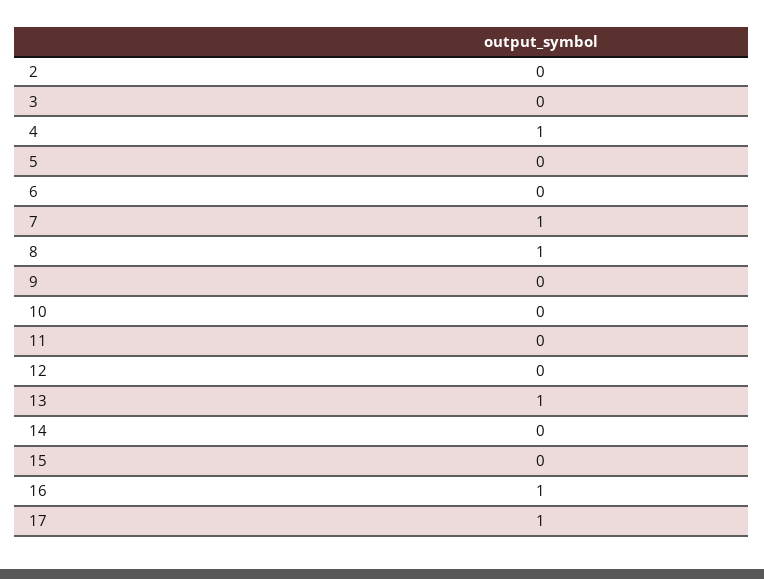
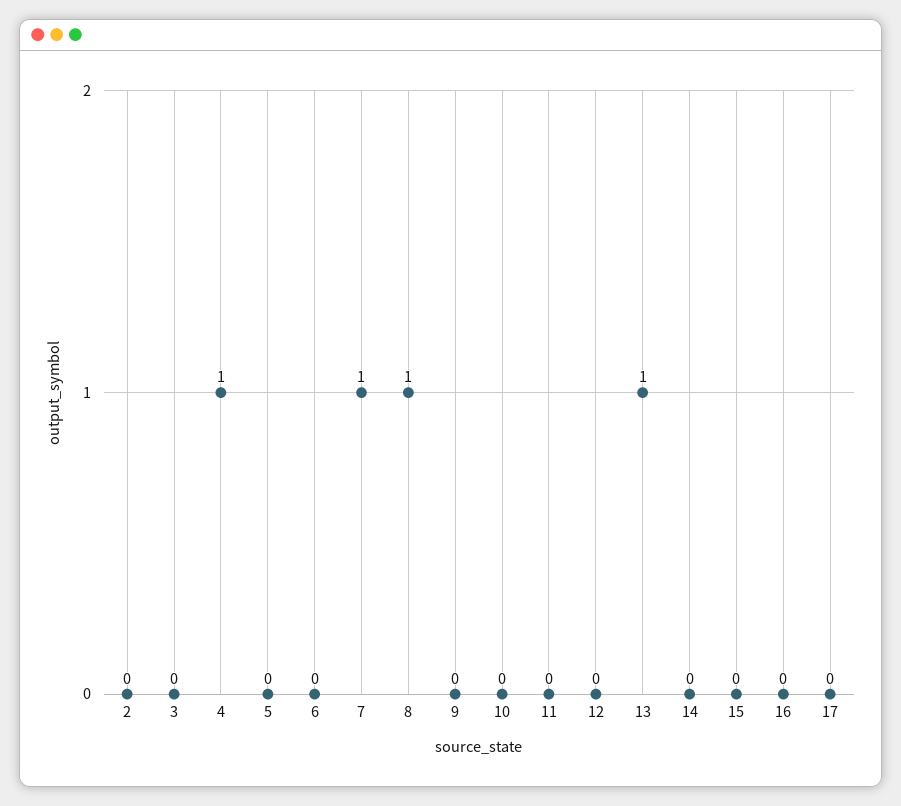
  {
    "2": 0,
    "3": 0,
    "4": 1,
    "5": 0,
    "6": 0,
    "7": 1,
    "8": 1,
    "9": 0,
    "10": 0,
    "11": 0,
    "12": 0,
    "13": 1,
    "14": 0,
    "15": 0,
-   "16": 1,
+   "16": 0,
-   "17": 1
+   "17": 0
  }

